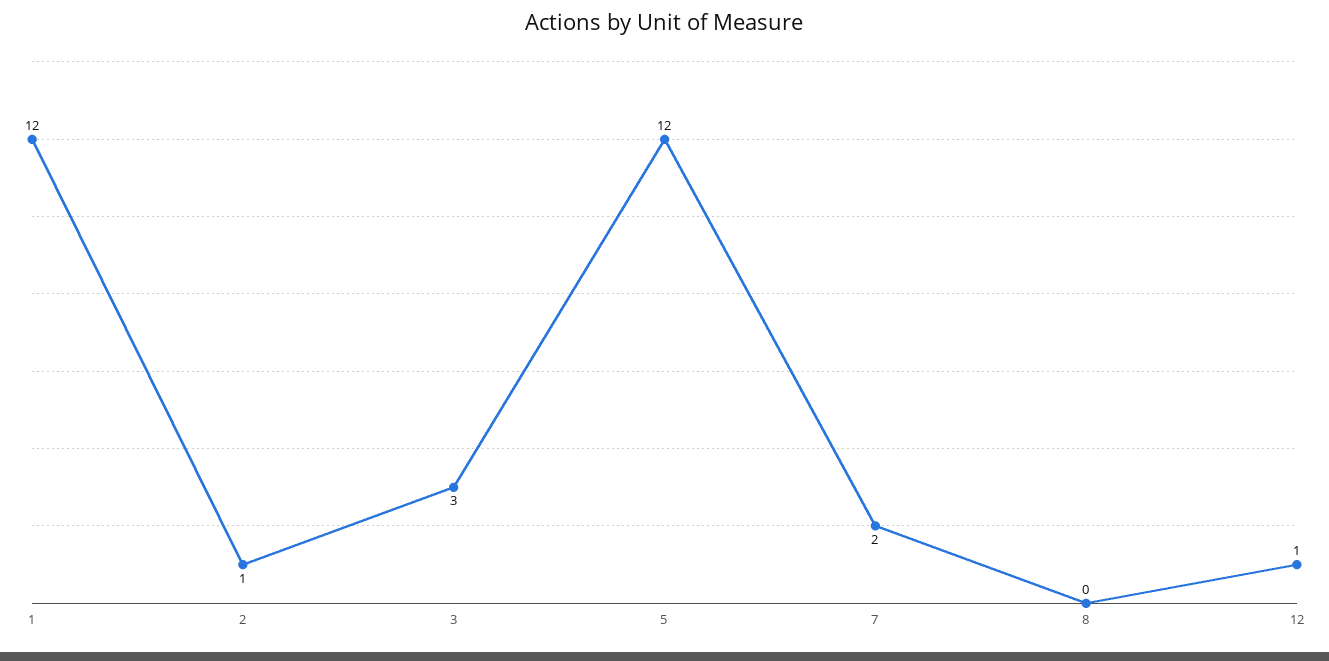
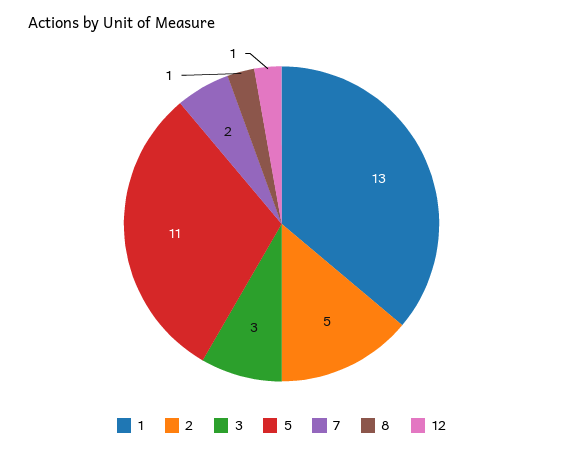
  {
-   "1": 12,
+   "1": 13,
-   "2": 1,
+   "2": 5,
    "3": 3,
-   "5": 12,
+   "5": 11,
    "7": 2,
-   "8": 0,
+   "8": 1,
    "12": 1
  }

